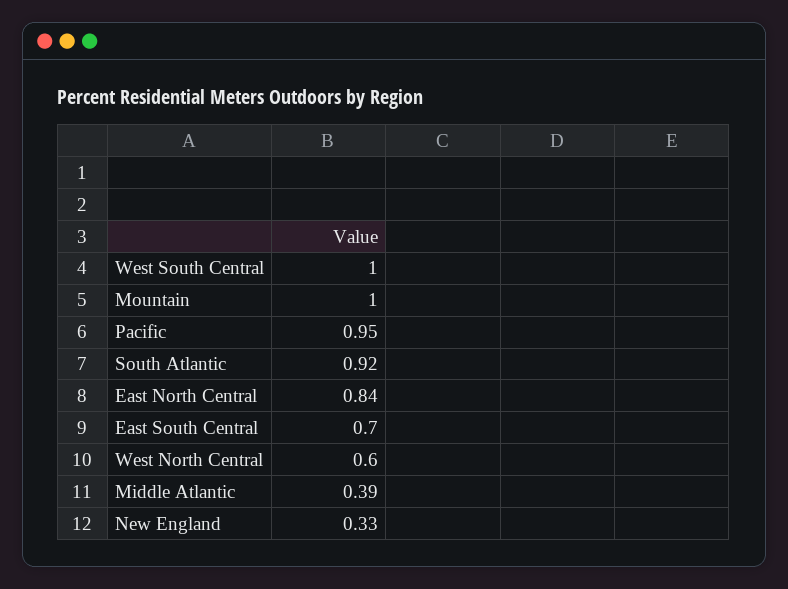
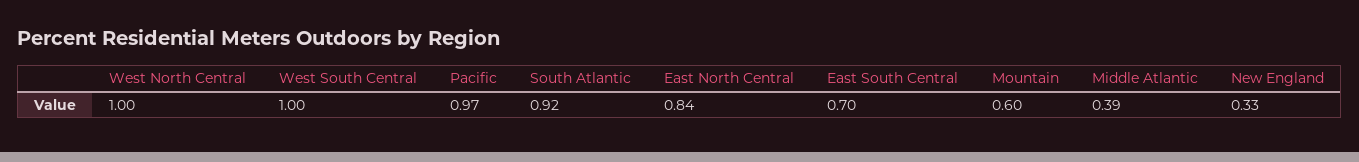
  {
    "West South Central": 1,
-   "Mountain": 1,
+   "Mountain": 0.6,
-   "Pacific": 0.95,
+   "Pacific": 0.97,
    "South Atlantic": 0.92,
    "East North Central": 0.84,
    "East South Central": 0.7,
-   "West North Central": 0.6,
+   "West North Central": 1,
    "Middle Atlantic": 0.39,
    "New England": 0.33
  }

